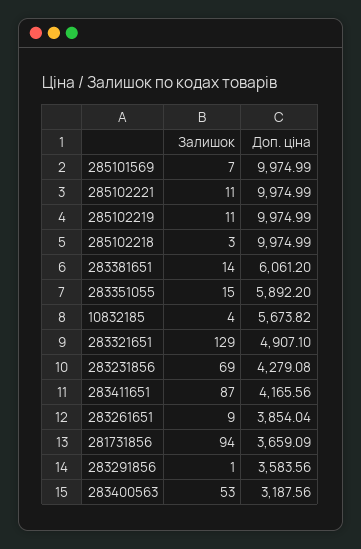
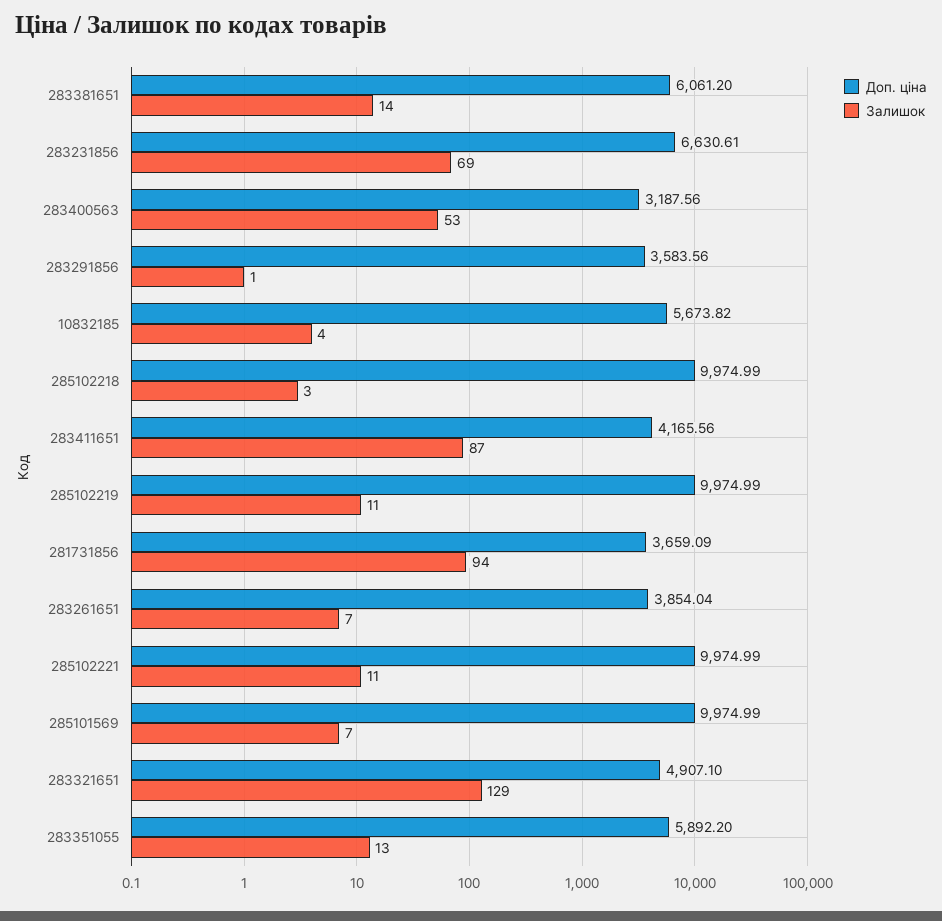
  {
    "Залишок": {
      "285101569": 7,
      "285102221": 11,
      "285102219": 11,
      "285102218": 3,
      "283381651": 14,
-     "283351055": 15,
+     "283351055": 13,
      "10832185": 4,
      "283321651": 129,
      "283231856": 69,
      "283411651": 87,
-     "283261651": 9,
+     "283261651": 7,
      "281731856": 94,
      "283291856": 1,
      "283400563": 53
    },
    "Доп. ціна": {
      "285101569": 9974.99,
      "285102221": 9974.99,
      "285102219": 9974.99,
      "285102218": 9974.99,
      "283381651": 6061.2,
      "283351055": 5892.2,
      "10832185": 5673.82,
      "283321651": 4907.1,
-     "283231856": 4279.08,
+     "283231856": 6630.61,
      "283411651": 4165.56,
      "283261651": 3854.04,
      "281731856": 3659.09,
      "283291856": 3583.56,
      "283400563": 3187.56
    }
  }

